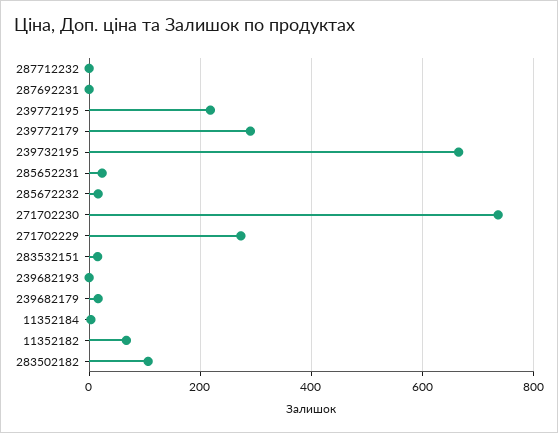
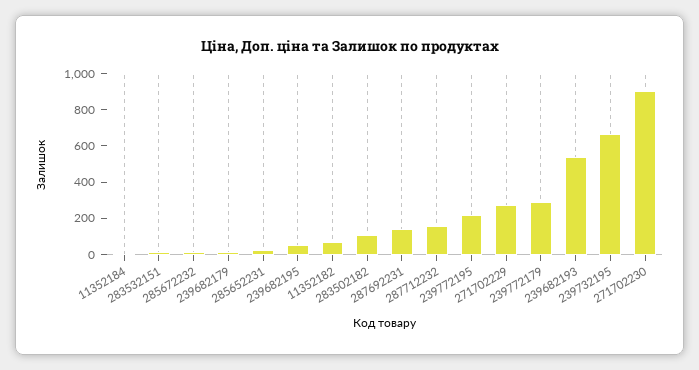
  {
-   "287712232": 0,
+   "287712232": 150,
-   "287692231": 0,
+   "287692231": 150,
    "239772195": 220,
    "239772179": 300,
    "239732195": 660,
    "285652231": 20,
    "285672232": 20,
-   "271702230": 740,
+   "271702230": 900,
    "271702229": 280,
    "283532151": 20,
-   "239682193": 0,
+   "239682193": 550,
    "239682179": 20,
    "11352184": 0,
    "11352182": 60,
-   "283502182": 100
+   "283502182": 100,
+   "239682195": 50
  }

